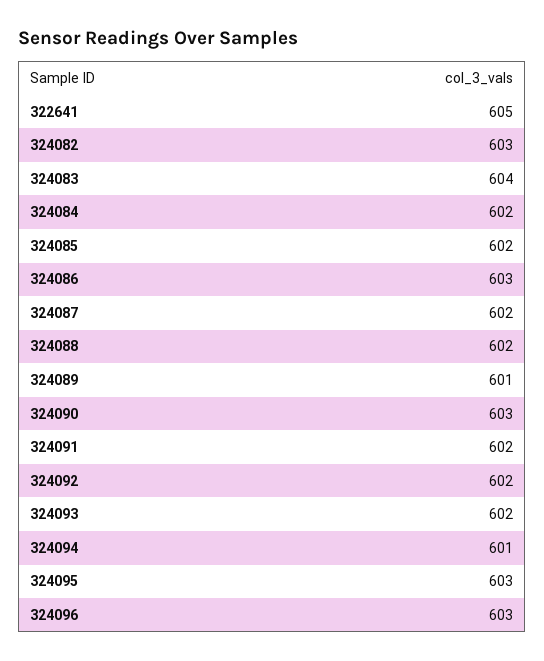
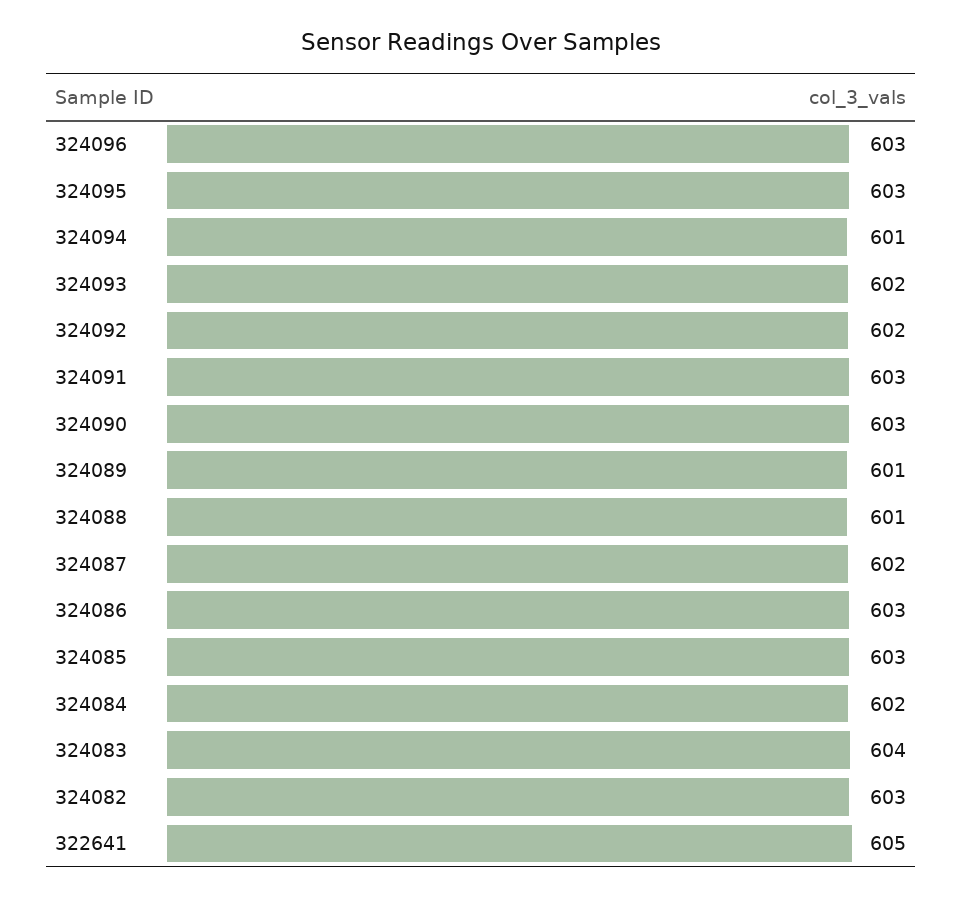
  {
    "322641": 605,
    "324082": 603,
    "324083": 604,
    "324084": 602,
-   "324085": 602,
+   "324085": 603,
    "324086": 603,
    "324087": 602,
-   "324088": 602,
+   "324088": 601,
    "324089": 601,
    "324090": 603,
-   "324091": 602,
+   "324091": 603,
    "324092": 602,
    "324093": 602,
    "324094": 601,
    "324095": 603,
    "324096": 603
  }

